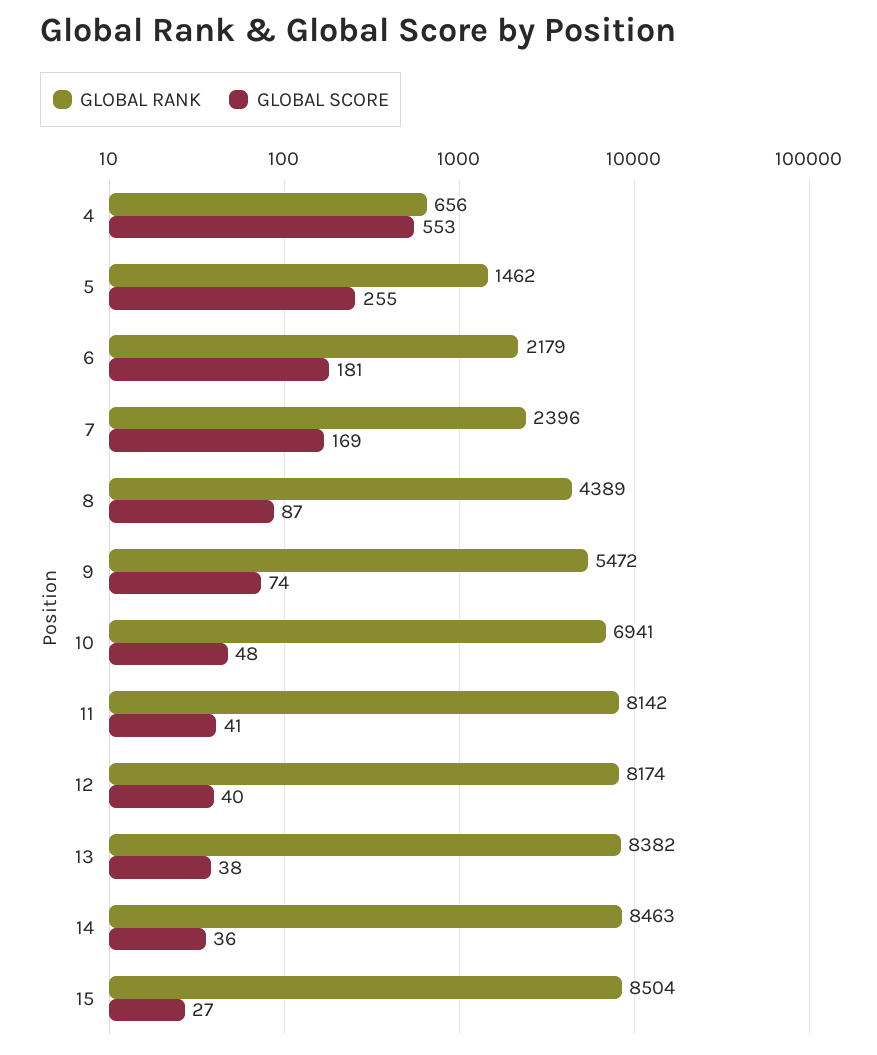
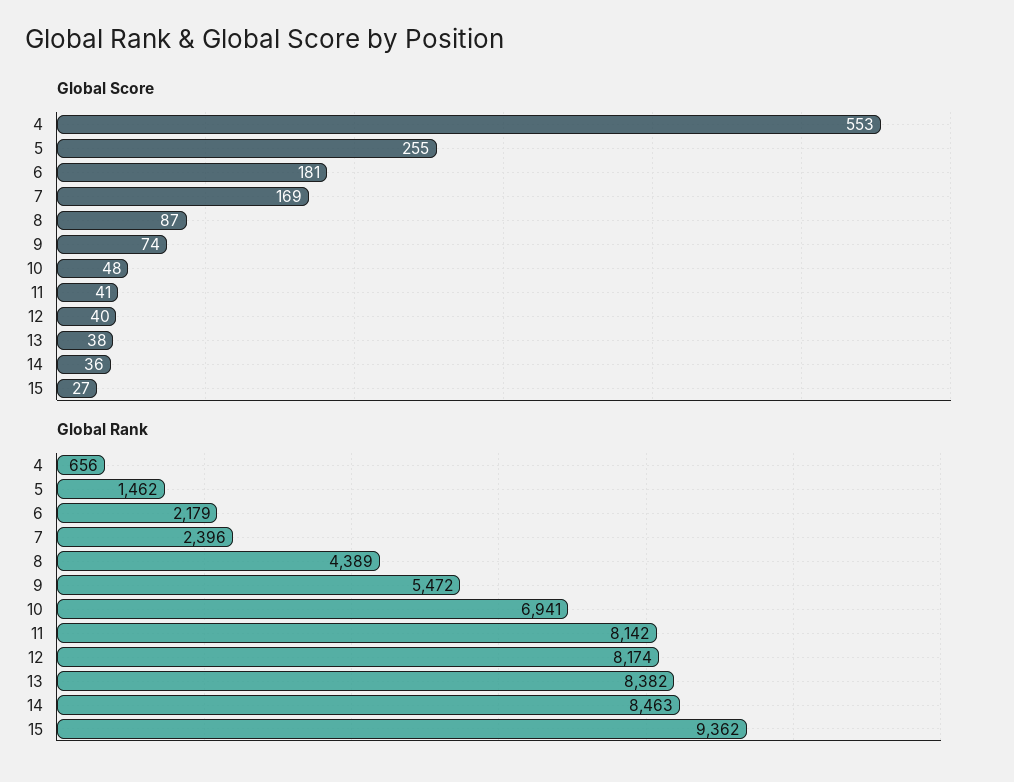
  {
    "GLOBAL RANK": {
      "4": 656,
      "5": 1462,
      "6": 2179,
      "7": 2396,
      "8": 4389,
      "9": 5472,
      "10": 6941,
      "11": 8142,
      "12": 8174,
      "13": 8382,
      "14": 8463,
-     "15": 8504
+     "15": 9362
    },
    "GLOBAL SCORE": {
      "4": 553,
      "5": 255,
      "6": 181,
      "7": 169,
      "8": 87,
      "9": 74,
      "10": 48,
      "11": 41,
      "12": 40,
      "13": 38,
      "14": 36,
      "15": 27
    }
  }

